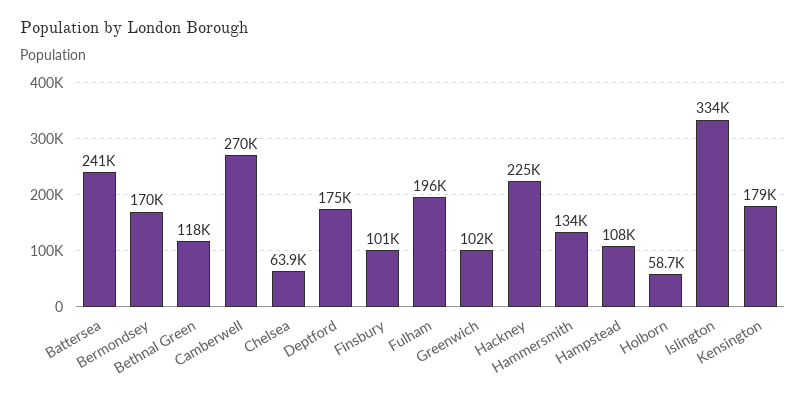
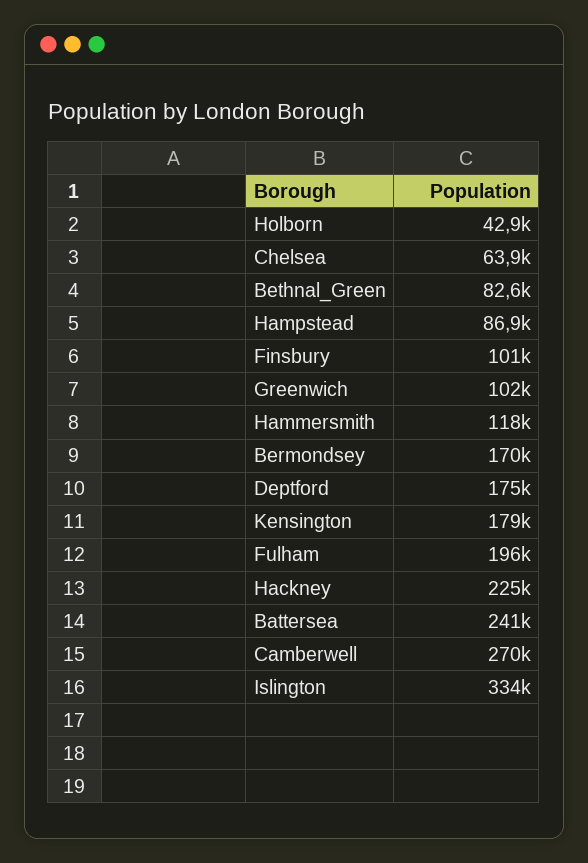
  {
    "Battersea": 241000,
    "Bermondsey": 170000,
-   "Bethnal Green": 118000,
+   "Bethnal Green": 82600,
    "Camberwell": 270000,
    "Chelsea": 63900,
    "Deptford": 175000,
    "Finsbury": 101000,
    "Fulham": 196000,
    "Greenwich": 102000,
    "Hackney": 225000,
-   "Hammersmith": 134000,
+   "Hammersmith": 118000,
-   "Hampstead": 108000,
+   "Hampstead": 86900,
-   "Holborn": 58700,
+   "Holborn": 42900,
    "Islington": 334000,
    "Kensington": 179000
  }

